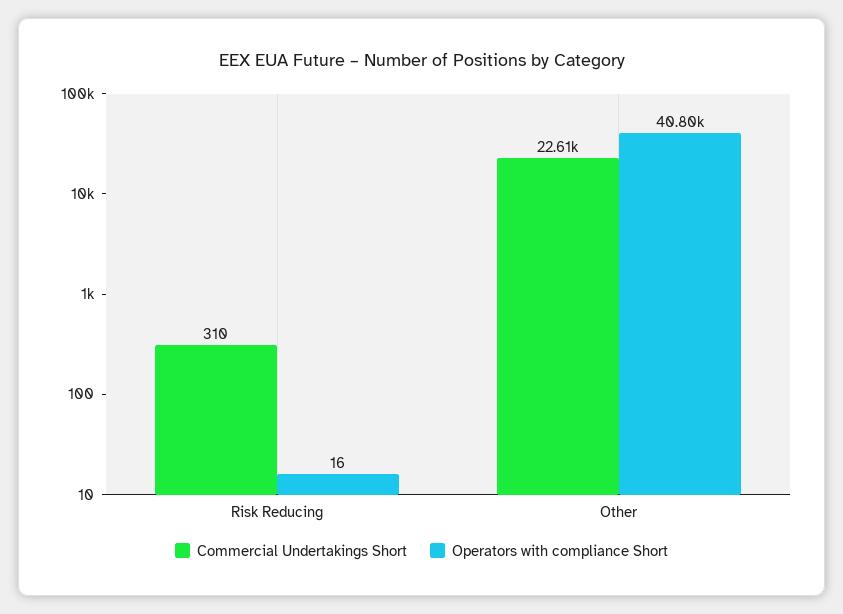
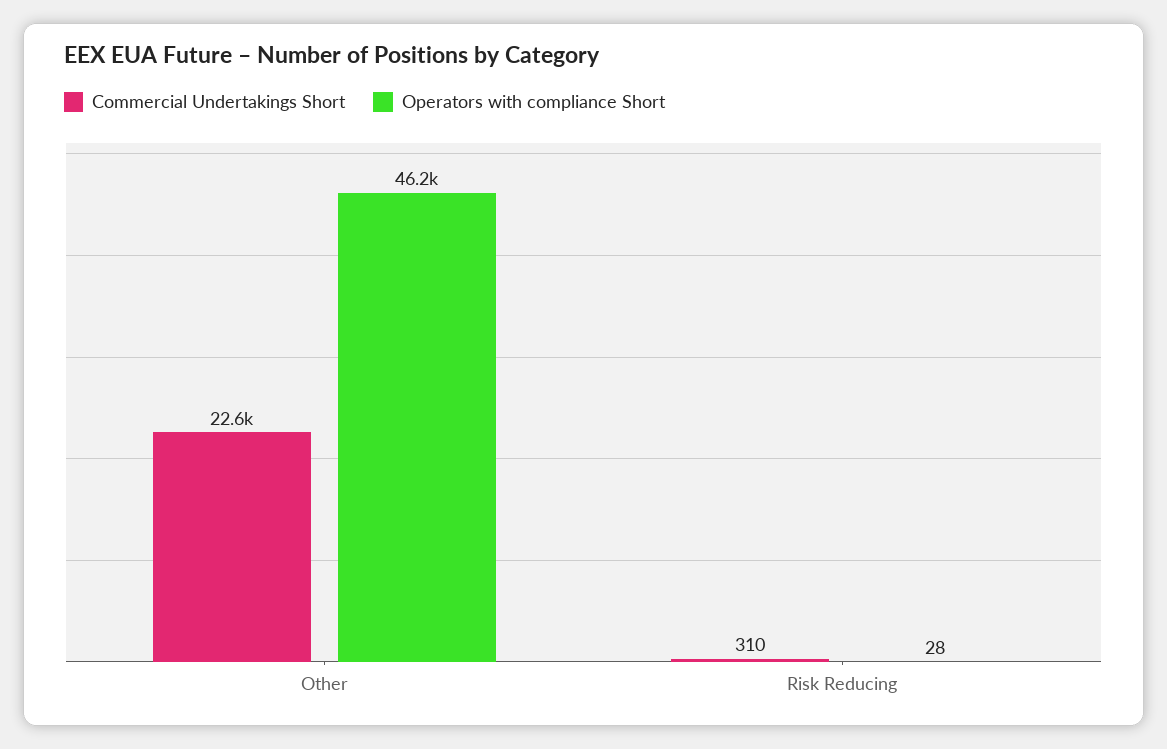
  {
    "Commercial Undertakings Short": {
      "Risk Reducing": 310,
      "Other": 22610
    },
    "Operators with compliance Short": {
-     "Risk Reducing": 16,
+     "Risk Reducing": 28,
-     "Other": 40800
+     "Other": 46200
    }
  }

